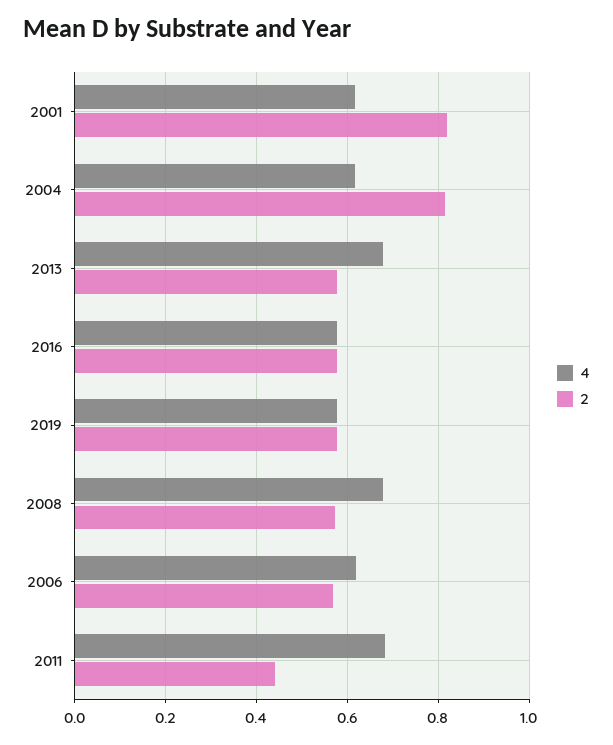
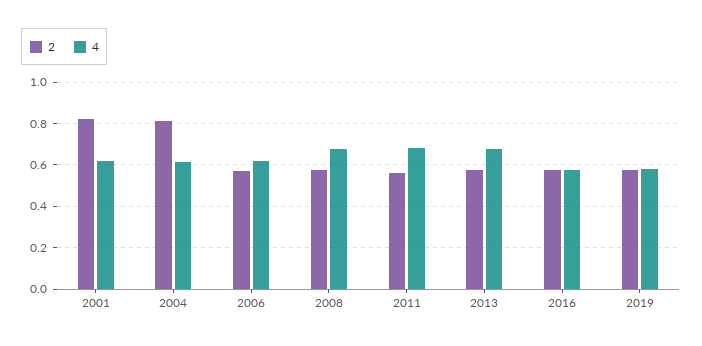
  {
    "4": {
      "2001": 0.62,
      "2004": 0.62,
      "2013": 0.68,
      "2016": 0.58,
      "2019": 0.58,
      "2008": 0.68,
      "2006": 0.62,
      "2011": 0.68
    },
    "2": {
      "2001": 0.82,
      "2004": 0.82,
      "2013": 0.58,
      "2016": 0.58,
      "2019": 0.58,
      "2008": 0.58,
      "2006": 0.56,
-     "2011": 0.44
+     "2011": 0.55
    }
  }

